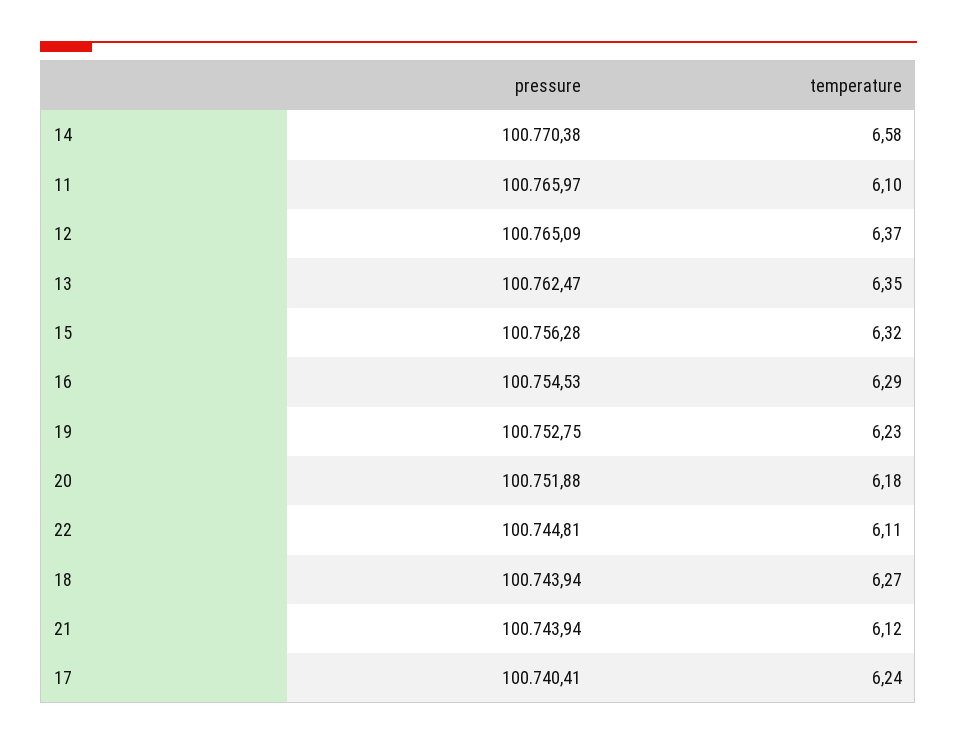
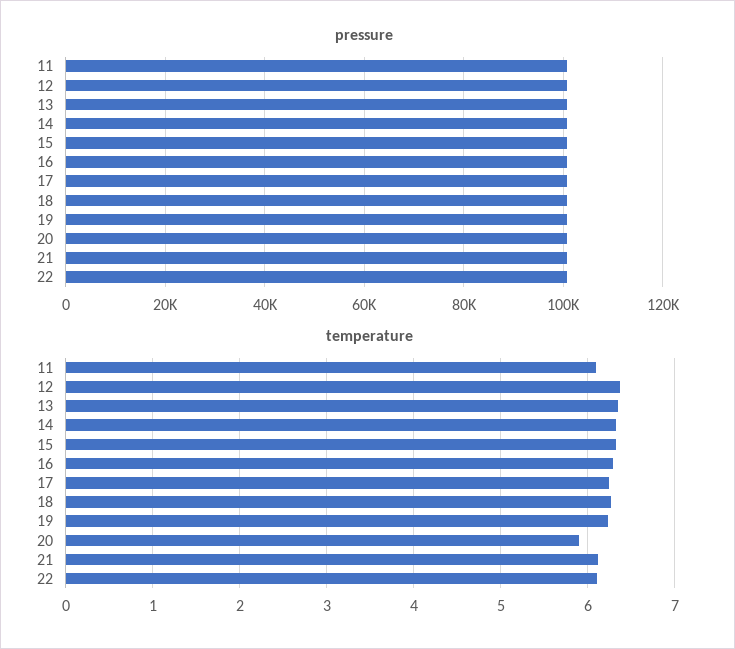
  {
    "pressure": {
      "14": 100770.38,
      "11": 100765.97,
      "12": 100765.09,
      "13": 100762.47,
      "15": 100756.28,
      "16": 100754.53,
      "19": 100752.75,
      "20": 100751.88,
      "22": 100744.81,
      "18": 100743.94,
      "21": 100743.94,
      "17": 100740.41
    },
    "temperature": {
-     "14": 6.58,
+     "14": 6.3,
      "11": 6.1,
      "12": 6.37,
      "13": 6.35,
      "15": 6.32,
      "16": 6.29,
      "19": 6.23,
-     "20": 6.18,
+     "20": 5.9,
      "22": 6.11,
      "18": 6.27,
      "21": 6.12,
      "17": 6.24
    }
  }

